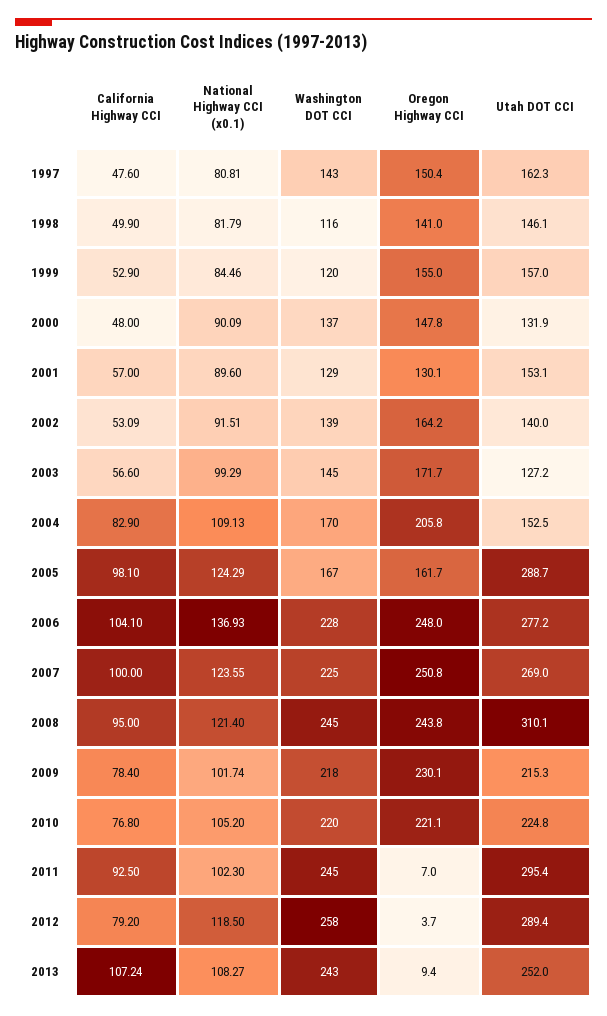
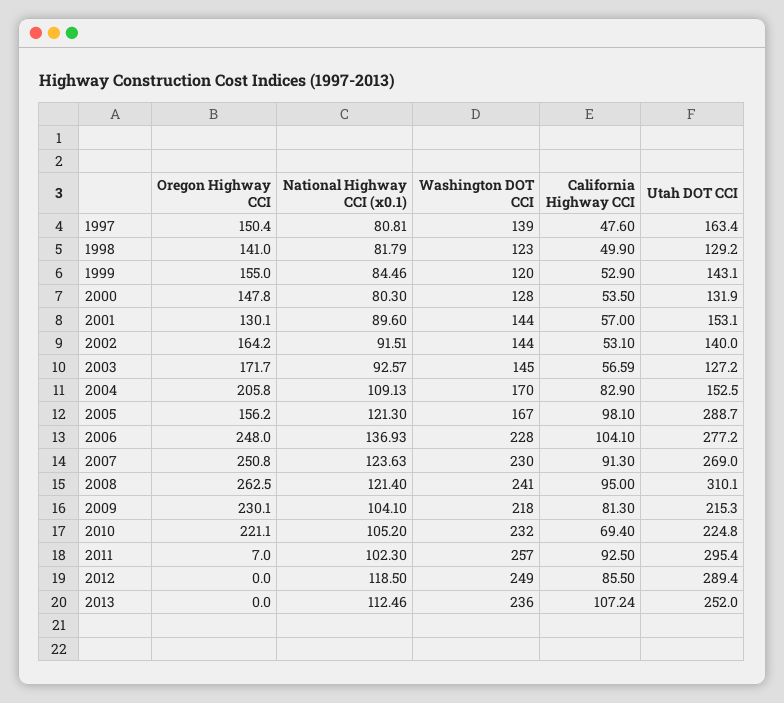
  {
    "California Highway CCI": {
      "1997": 47.6,
      "1998": 49.9,
      "1999": 52.9,
-     "2000": 48,
+     "2000": 53.5,
      "2001": 57,
-     "2002": 53.09,
+     "2002": 53.1,
-     "2003": 56.6,
+     "2003": 56.59,
      "2004": 82.9,
      "2005": 98.1,
      "2006": 104.1,
-     "2007": 100,
+     "2007": 91.3,
      "2008": 95,
-     "2009": 78.4,
+     "2009": 81.3,
-     "2010": 76.8,
+     "2010": 69.4,
      "2011": 92.5,
-     "2012": 79.2,
+     "2012": 85.5,
      "2013": 107.24
    },
    "National Highway CCI (x0.1)": {
      "1997": 80.81,
      "1998": 81.79,
      "1999": 84.46,
-     "2000": 90.09,
+     "2000": 80.3,
      "2001": 89.6,
      "2002": 91.51,
-     "2003": 99.29,
+     "2003": 92.57,
      "2004": 109.13,
-     "2005": 124.29,
+     "2005": 121.3,
      "2006": 136.93,
-     "2007": 123.55,
+     "2007": 123.63,
      "2008": 121.4,
-     "2009": 101.74,
+     "2009": 104.1,
      "2010": 105.2,
      "2011": 102.3,
      "2012": 118.5,
-     "2013": 108.27
+     "2013": 112.46
    },
    "Washington DOT CCI": {
-     "1997": 143,
+     "1997": 139,
-     "1998": 116,
+     "1998": 123,
      "1999": 120,
-     "2000": 137,
+     "2000": 128,
-     "2001": 129,
+     "2001": 144,
-     "2002": 139,
+     "2002": 144,
      "2003": 145,
      "2004": 170,
      "2005": 167,
      "2006": 228,
-     "2007": 225,
+     "2007": 230,
-     "2008": 245,
+     "2008": 241,
      "2009": 218,
-     "2010": 220,
+     "2010": 232,
-     "2011": 245,
+     "2011": 257,
-     "2012": 258,
+     "2012": 249,
-     "2013": 243
+     "2013": 236
    },
    "Oregon Highway CCI": {
      "1997": 150.4,
      "1998": 141,
      "1999": 155,
      "2000": 147.8,
      "2001": 130.1,
      "2002": 164.2,
      "2003": 171.7,
      "2004": 205.8,
-     "2005": 161.7,
+     "2005": 156.2,
      "2006": 248,
      "2007": 250.8,
-     "2008": 243.8,
+     "2008": 262.5,
      "2009": 230.1,
      "2010": 221.1,
      "2011": 7,
-     "2012": 3.7,
+     "2012": 0,
-     "2013": 9.4
+     "2013": 0
    },
    "Utah DOT CCI": {
-     "1997": 162.3,
+     "1997": 163.4,
-     "1998": 146.1,
+     "1998": 129.2,
-     "1999": 157,
+     "1999": 143.1,
      "2000": 131.9,
      "2001": 153.1,
      "2002": 140,
      "2003": 127.2,
      "2004": 152.5,
      "2005": 288.7,
      "2006": 277.2,
      "2007": 269,
      "2008": 310.1,
      "2009": 215.3,
      "2010": 224.8,
      "2011": 295.4,
      "2012": 289.4,
      "2013": 252
    }
  }

